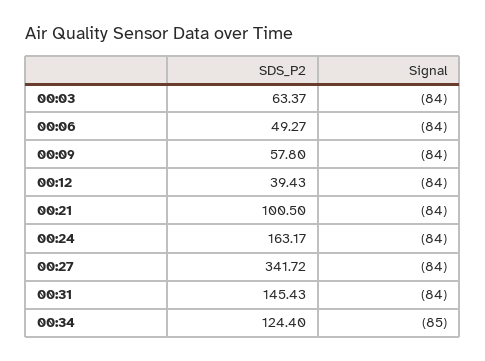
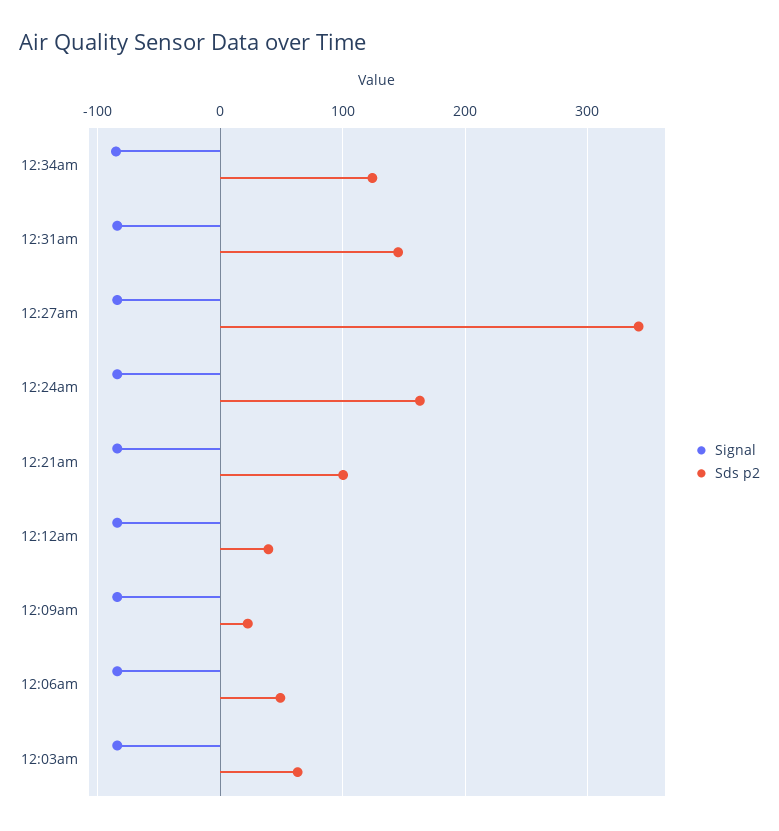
  {
    "SDS_P2": {
      "00:03": 63.37,
      "00:06": 49.27,
-     "00:09": 57.8,
+     "00:09": 20,
      "00:12": 39.43,
      "00:21": 100.5,
      "00:24": 163.17,
      "00:27": 341.72,
      "00:31": 145.43,
      "00:34": 124.4
    },
    "Signal": {
      "00:03": -84,
      "00:06": -84,
      "00:09": -84,
      "00:12": -84,
      "00:21": -84,
      "00:24": -84,
      "00:27": -84,
      "00:31": -84,
      "00:34": -85
    }
  }

